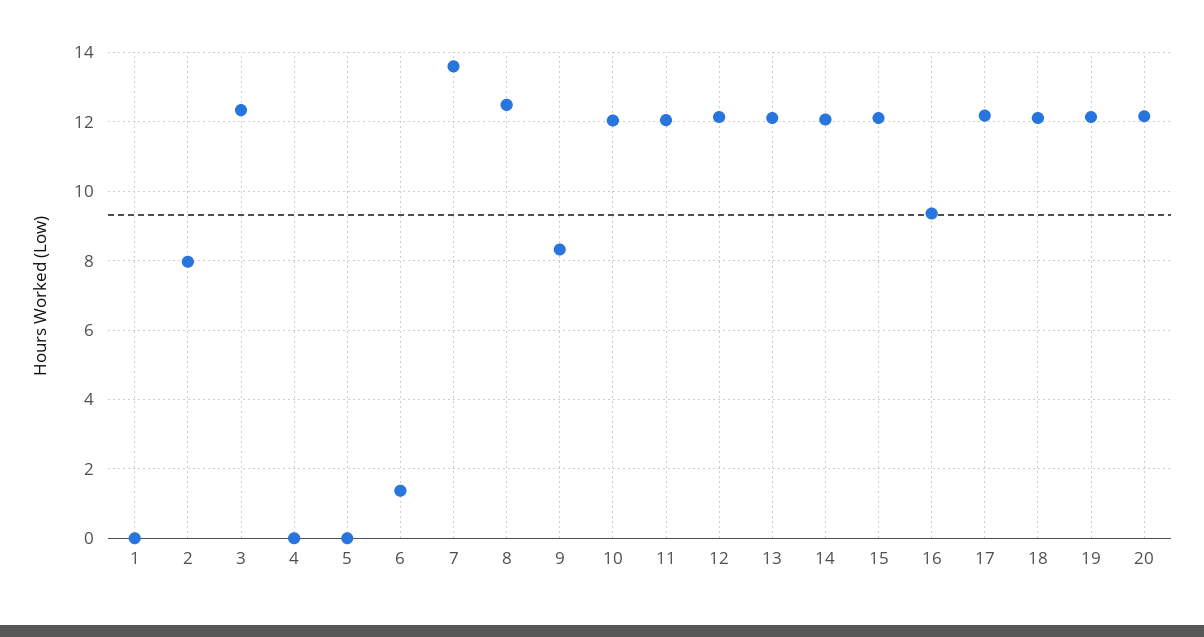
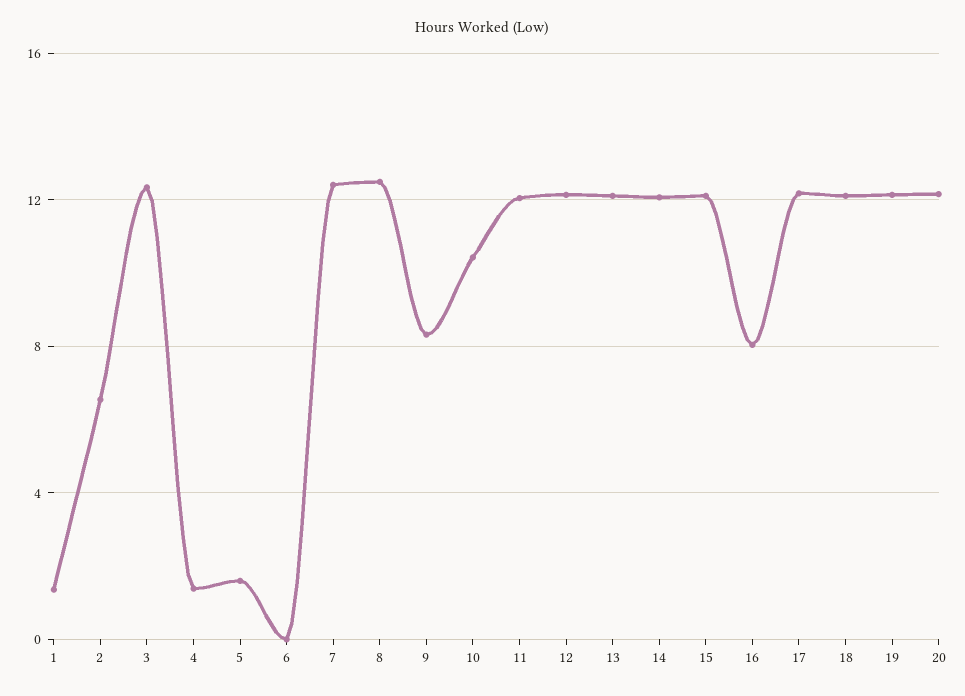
  {
-   "1": 0,
+   "1": 1.5,
-   "2": 8,
+   "2": 6.5,
    "3": 12.4,
-   "4": 0,
+   "4": 1.5,
-   "5": 0,
+   "5": 1.5,
-   "6": 1.4,
+   "6": 0,
-   "7": 13.6,
+   "7": 12.5,
    "8": 12.4,
    "9": 8.4,
-   "10": 12,
+   "10": 10.5,
    "11": 12,
    "12": 12.2,
    "13": 12.2,
    "14": 12,
    "15": 12.2,
-   "16": 9.4,
+   "16": 8,
    "17": 12.2,
    "18": 12.2,
    "19": 12.2,
    "20": 12.2
  }

